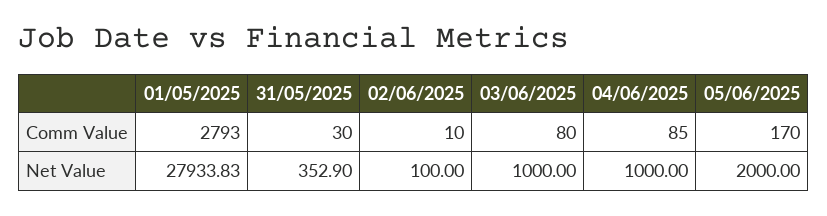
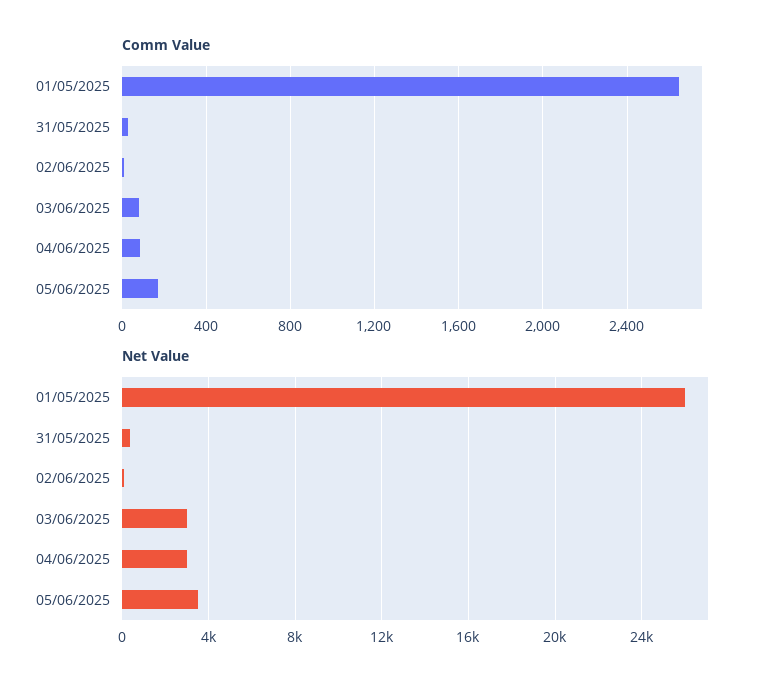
  {
    "Comm Value": {
-     "01/05/2025": 2793,
+     "01/05/2025": 2650,
      "31/05/2025": 30,
      "02/06/2025": 10,
      "03/06/2025": 80,
      "04/06/2025": 85,
      "05/06/2025": 170
    },
    "Net Value": {
-     "01/05/2025": 27933.83,
+     "01/05/2025": 26000,
      "31/05/2025": 352.9,
      "02/06/2025": 100,
-     "03/06/2025": 1000,
+     "03/06/2025": 3000,
-     "04/06/2025": 1000,
+     "04/06/2025": 3000,
-     "05/06/2025": 2000
+     "05/06/2025": 3500
    }
  }

